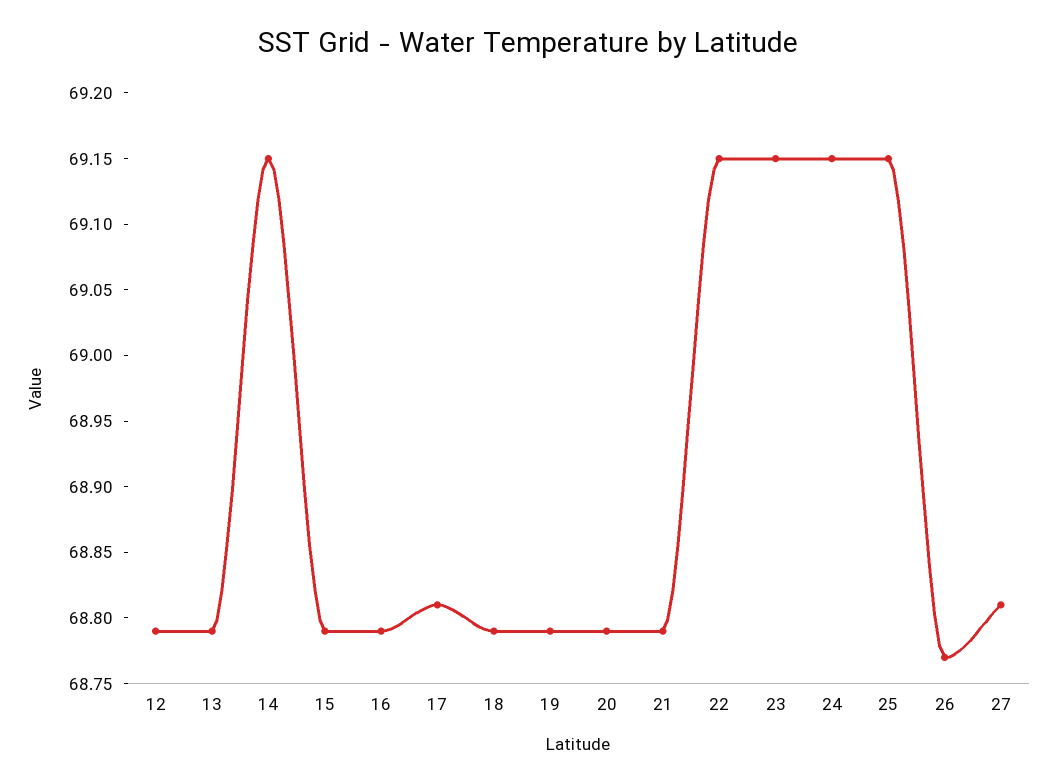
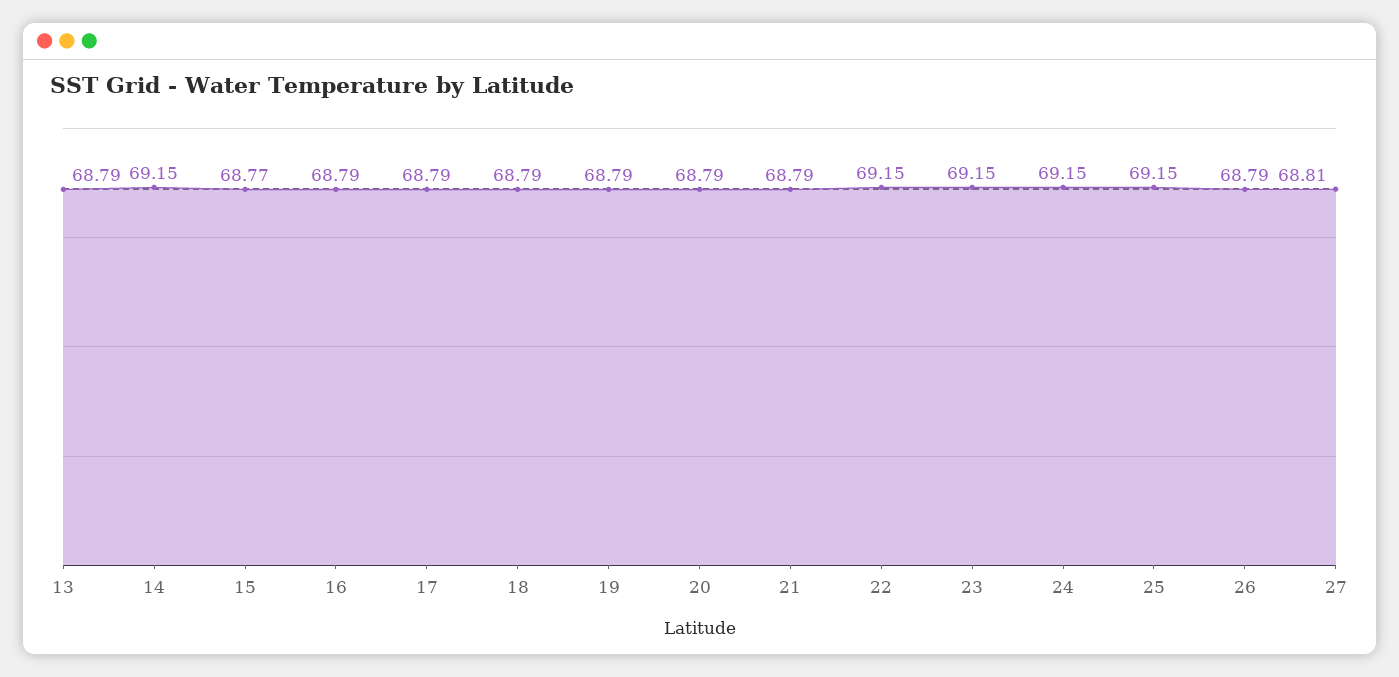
  {
-   "12": 68.79,
    "13": 68.79,
    "14": 69.15,
-   "15": 68.79,
+   "15": 68.77,
    "16": 68.79,
-   "17": 68.81,
+   "17": 68.79,
    "18": 68.79,
    "19": 68.79,
    "20": 68.79,
    "21": 68.79,
    "22": 69.15,
    "23": 69.15,
    "24": 69.15,
    "25": 69.15,
-   "26": 68.77,
+   "26": 68.79,
    "27": 68.81
  }

